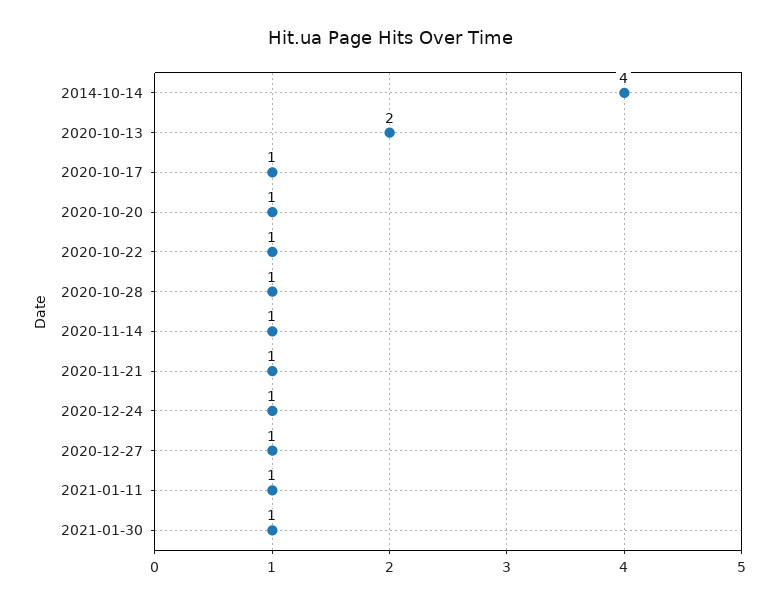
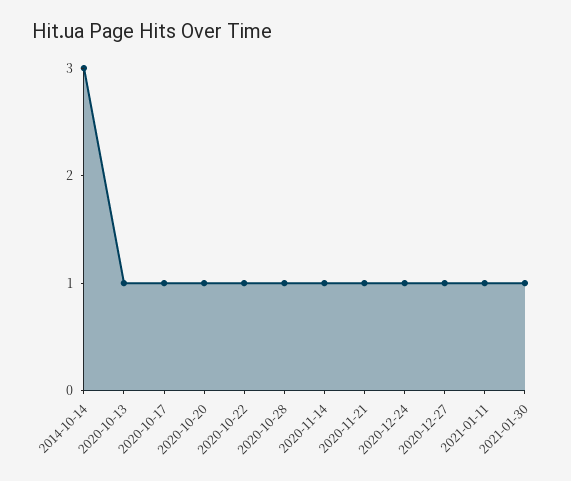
  {
-   "2014-10-14": 4,
+   "2014-10-14": 3,
-   "2020-10-13": 2,
+   "2020-10-13": 1,
    "2020-10-17": 1,
    "2020-10-20": 1,
    "2020-10-22": 1,
    "2020-10-28": 1,
    "2020-11-14": 1,
    "2020-11-21": 1,
    "2020-12-24": 1,
    "2020-12-27": 1,
    "2021-01-11": 1,
    "2021-01-30": 1
  }

